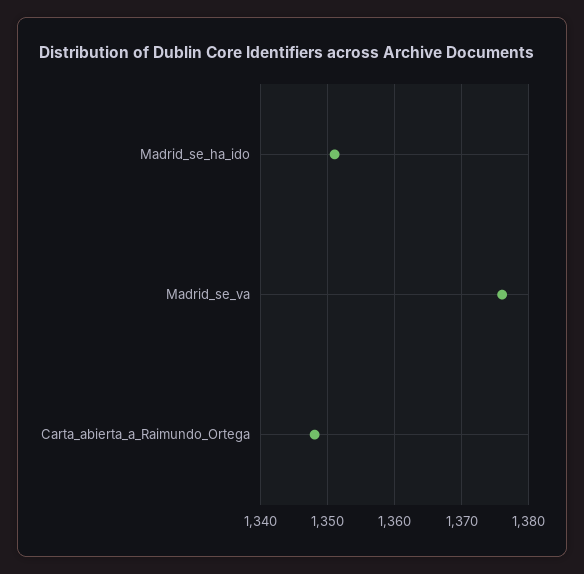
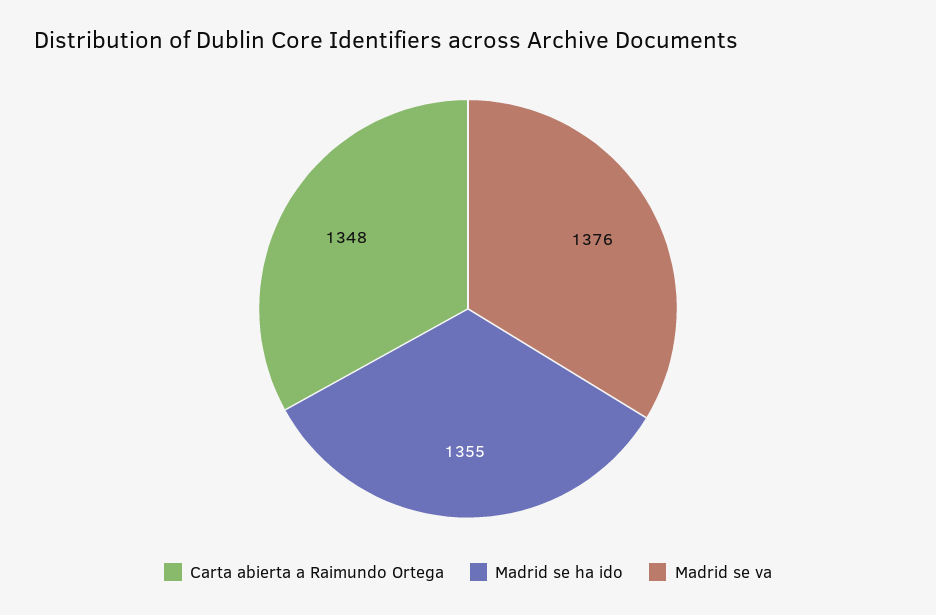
  {
-   "Madrid_se_ha_ido": 1351,
+   "Madrid_se_ha_ido": 1355,
    "Madrid_se_va": 1376,
    "Carta_abierta_a_Raimundo_Ortega": 1348
  }

